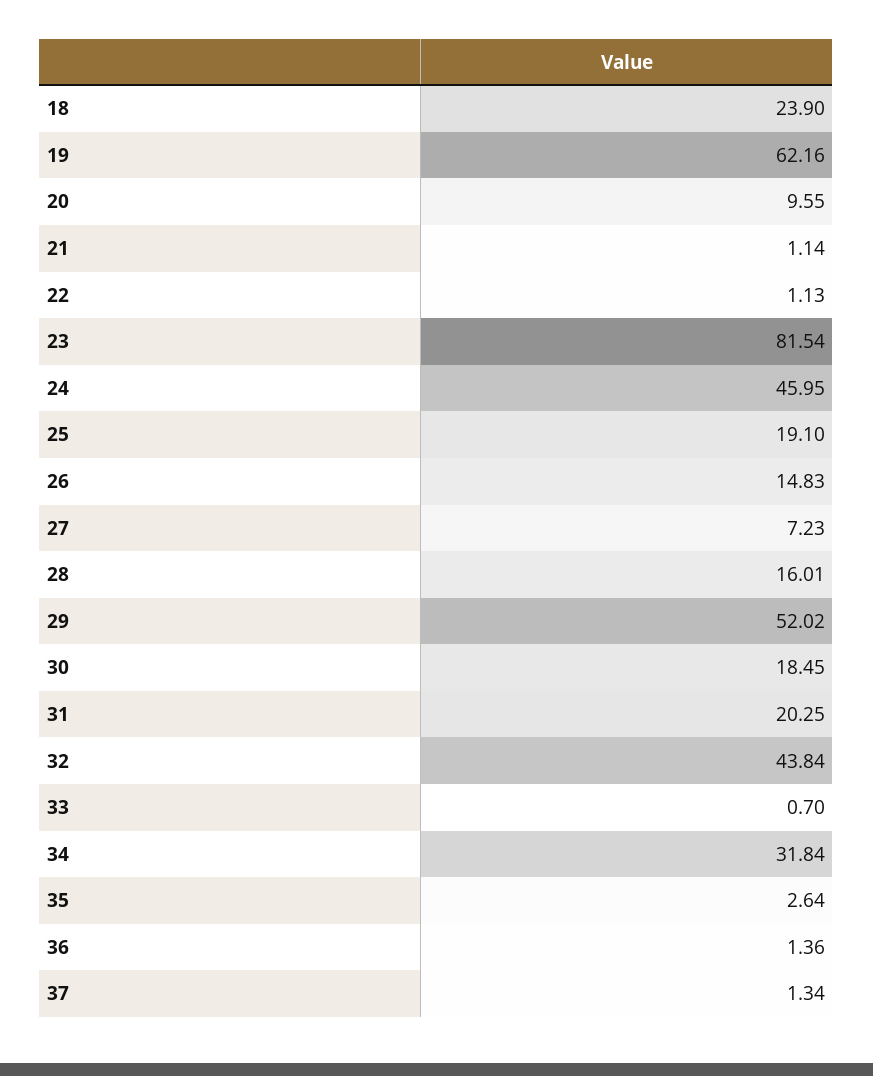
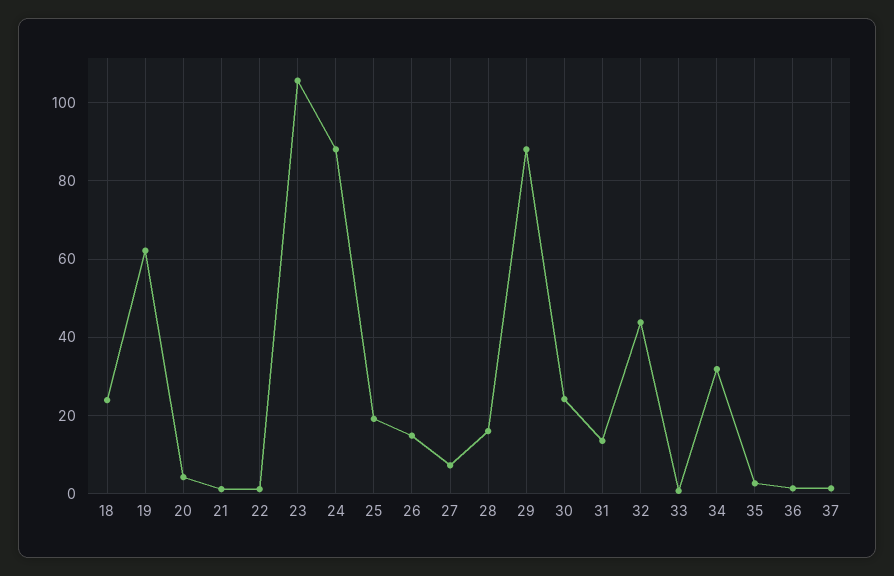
  {
    "18": 23.9,
    "19": 62.16,
-   "20": 9.55,
+   "20": 4,
    "21": 1.14,
    "22": 1.13,
-   "23": 81.54,
+   "23": 106,
-   "24": 45.95,
+   "24": 88,
    "25": 19.1,
    "26": 14.83,
    "27": 7.23,
    "28": 16.01,
-   "29": 52.02,
+   "29": 88,
-   "30": 18.45,
+   "30": 24,
-   "31": 20.25,
+   "31": 14,
    "32": 43.84,
    "33": 0.7,
    "34": 31.84,
    "35": 2.64,
    "36": 1.36,
    "37": 1.34
  }

